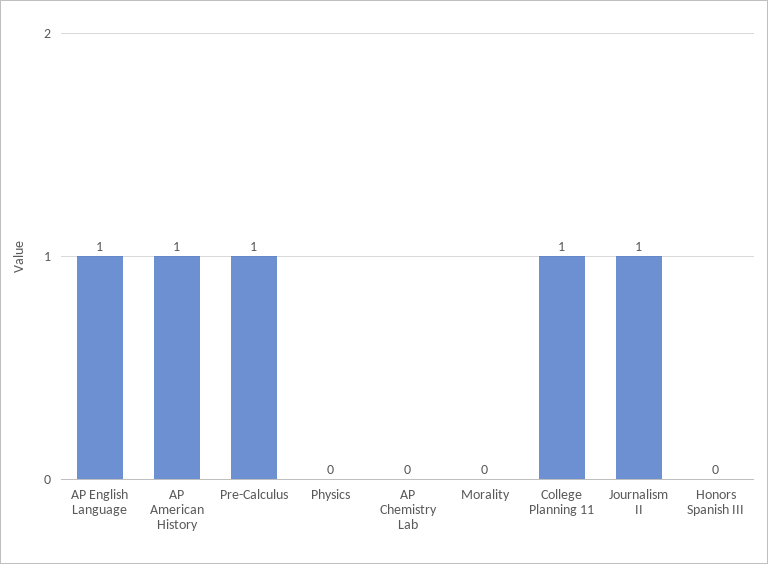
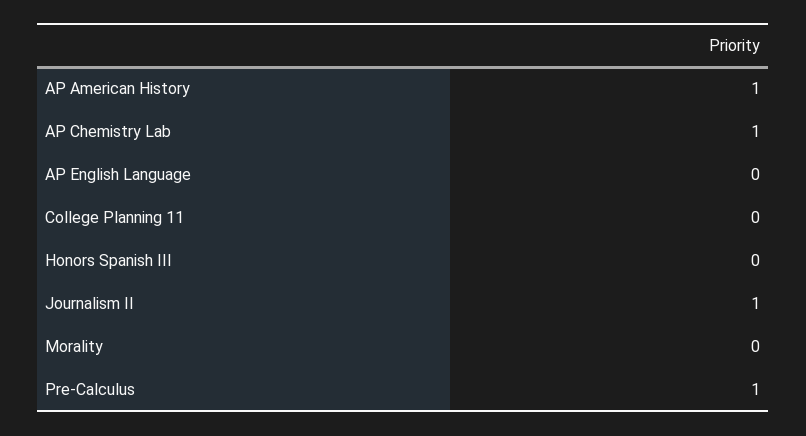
  {
-   "AP English Language": 1,
+   "AP English Language": 0,
    "AP American History": 1,
    "Pre-Calculus": 1,
-   "Physics": 0,
-   "AP Chemistry Lab": 0,
+   "AP Chemistry Lab": 1,
    "Morality": 0,
-   "College Planning 11": 1,
+   "College Planning 11": 0,
    "Journalism II": 1,
    "Honors Spanish III": 0
  }

